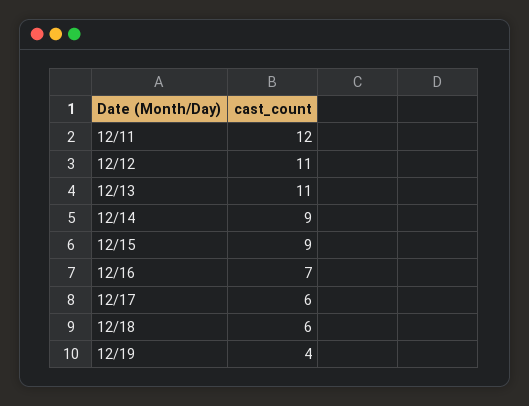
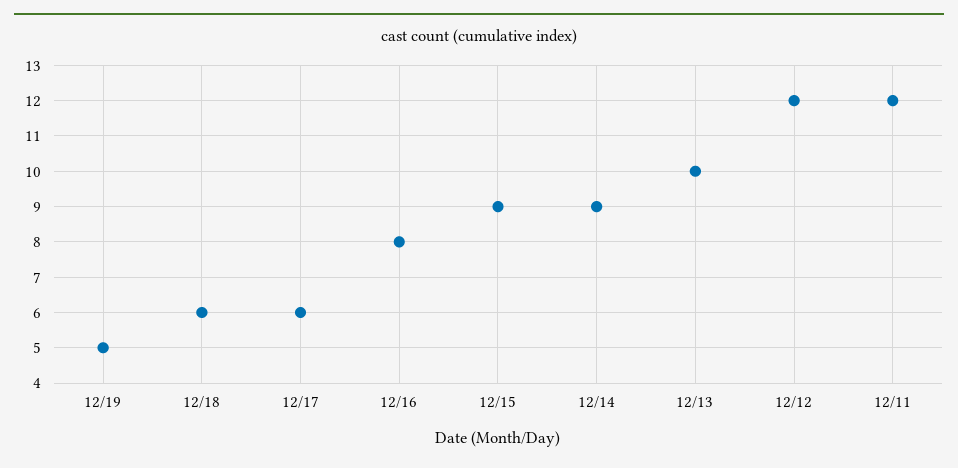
  {
    "12/11": 12,
-   "12/12": 11,
+   "12/12": 12,
-   "12/13": 11,
+   "12/13": 10,
    "12/14": 9,
    "12/15": 9,
-   "12/16": 7,
+   "12/16": 8,
    "12/17": 6,
    "12/18": 6,
-   "12/19": 4
+   "12/19": 5
  }

